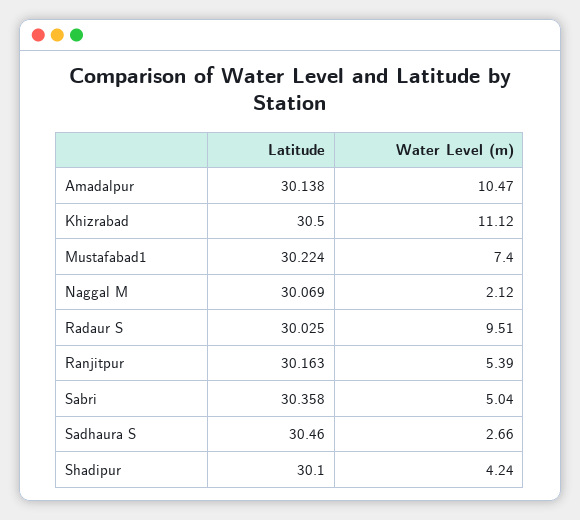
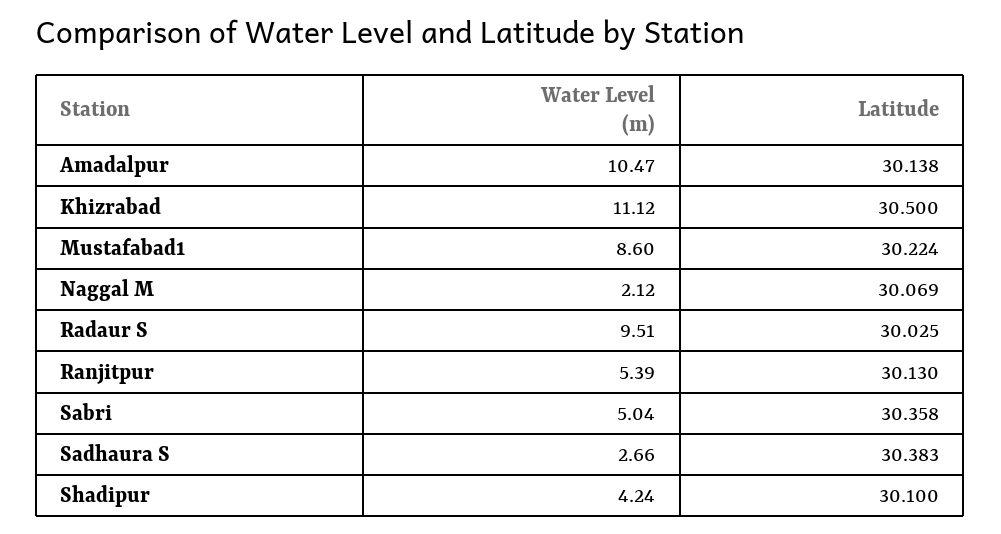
  {
    "Latitude": {
      "Amadalpur": 30.138,
      "Khizrabad": 30.5,
      "Mustafabad1": 30.224,
      "Naggal M": 30.069,
      "Radaur S": 30.025,
-     "Ranjitpur": 30.163,
+     "Ranjitpur": 30.13,
      "Sabri": 30.358,
-     "Sadhaura S": 30.46,
+     "Sadhaura S": 30.383,
      "Shadipur": 30.1
    },
    "Water Level (m)": {
      "Amadalpur": 10.47,
      "Khizrabad": 11.12,
-     "Mustafabad1": 7.4,
+     "Mustafabad1": 8.6,
      "Naggal M": 2.12,
      "Radaur S": 9.51,
      "Ranjitpur": 5.39,
      "Sabri": 5.04,
      "Sadhaura S": 2.66,
      "Shadipur": 4.24
    }
  }

